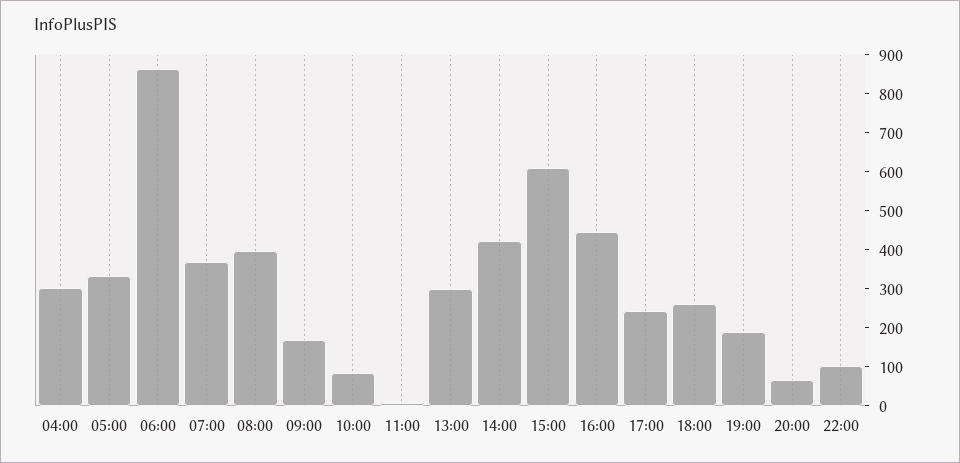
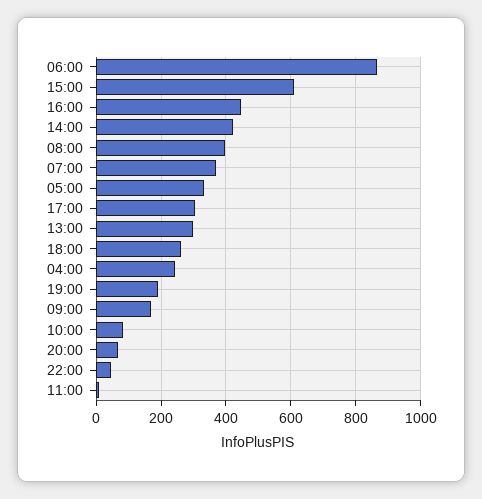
  {
-   "04:00": 300,
+   "04:00": 240,
    "05:00": 340,
    "06:00": 860,
    "07:00": 360,
    "08:00": 400,
    "09:00": 160,
    "10:00": 80,
    "11:00": 0,
    "13:00": 300,
    "14:00": 420,
    "15:00": 600,
    "16:00": 440,
-   "17:00": 250,
+   "17:00": 300,
    "18:00": 260,
    "19:00": 200,
    "20:00": 60,
-   "22:00": 100
+   "22:00": 40
  }

